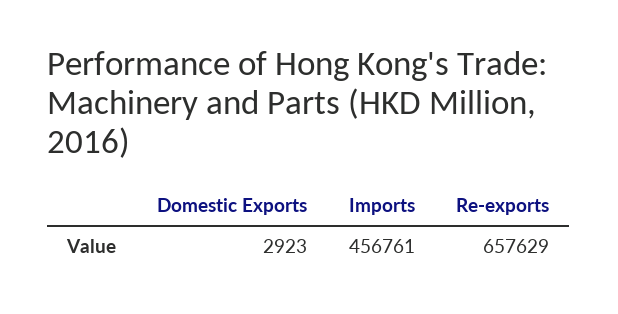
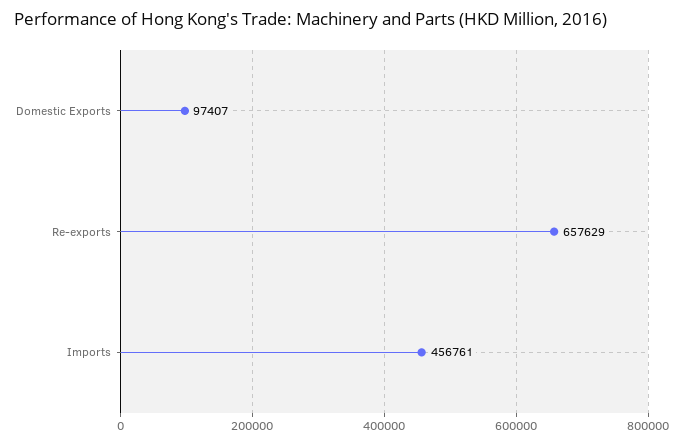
  {
-   "Domestic Exports": 2923,
+   "Domestic Exports": 97407,
    "Imports": 456761,
    "Re-exports": 657629
  }

